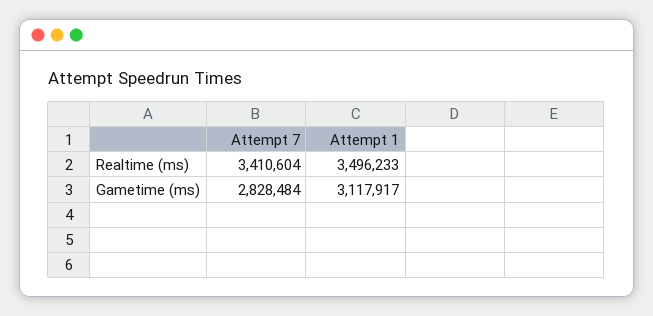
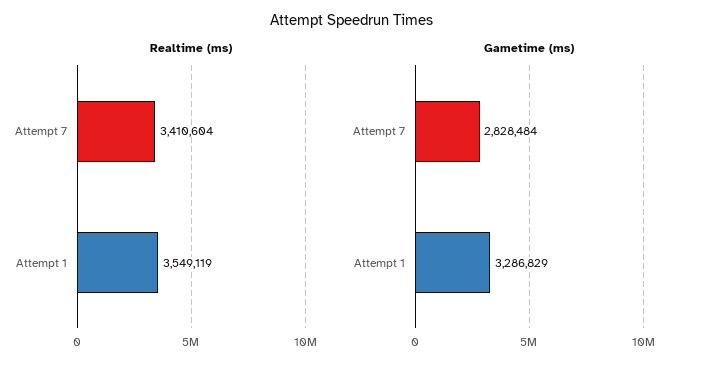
  {
    "Realtime (ms)": {
      "Attempt 7": 3410604,
-     "Attempt 1": 3496233
+     "Attempt 1": 3549119
    },
    "Gametime (ms)": {
      "Attempt 7": 2828484,
-     "Attempt 1": 3117917
+     "Attempt 1": 3286829
    }
  }

